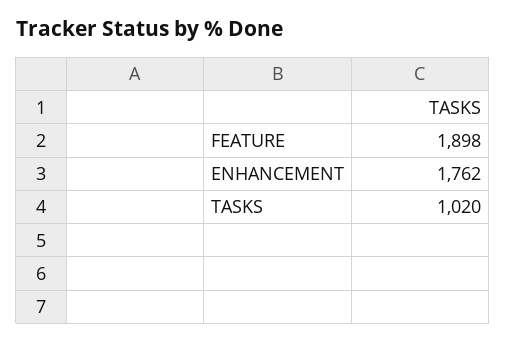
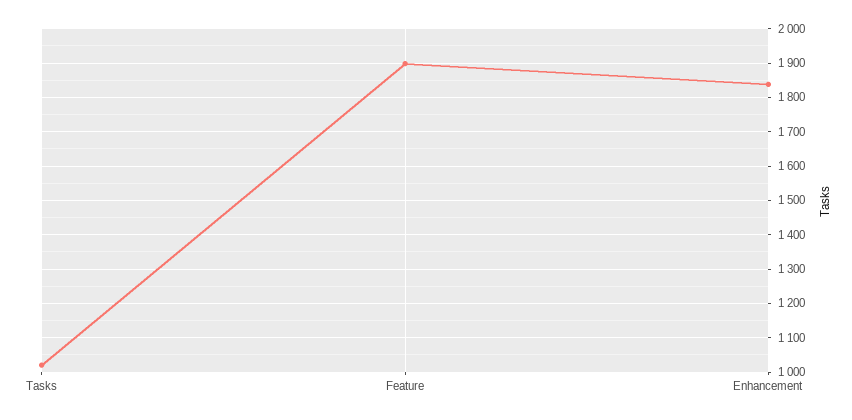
  {
    "FEATURE": 1898,
-   "ENHANCEMENT": 1762,
+   "ENHANCEMENT": 1840,
    "TASKS": 1020
  }

